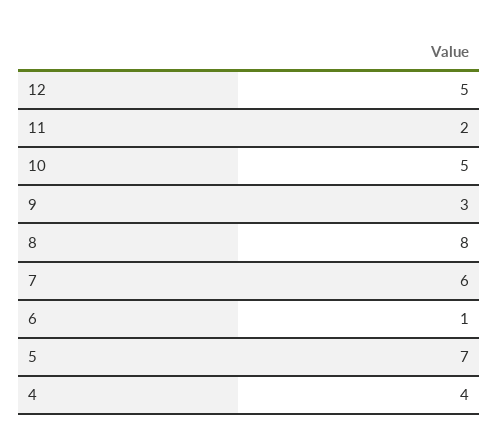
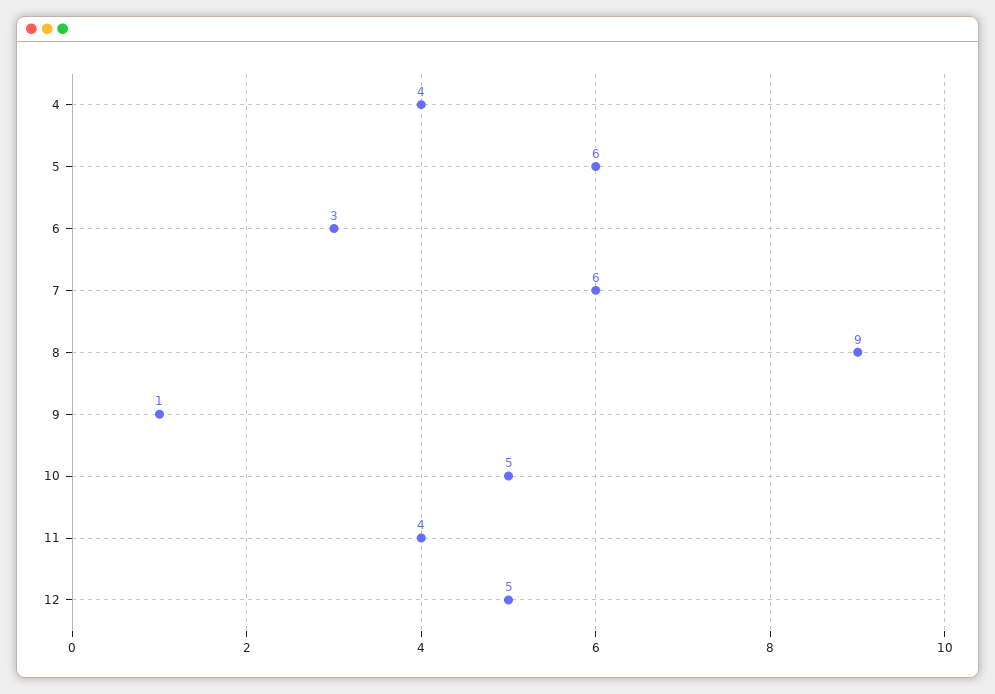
  {
    "12": 5,
-   "11": 2,
+   "11": 4,
    "10": 5,
-   "9": 3,
+   "9": 1,
-   "8": 8,
+   "8": 9,
    "7": 6,
-   "6": 1,
+   "6": 3,
-   "5": 7,
+   "5": 6,
    "4": 4
  }

